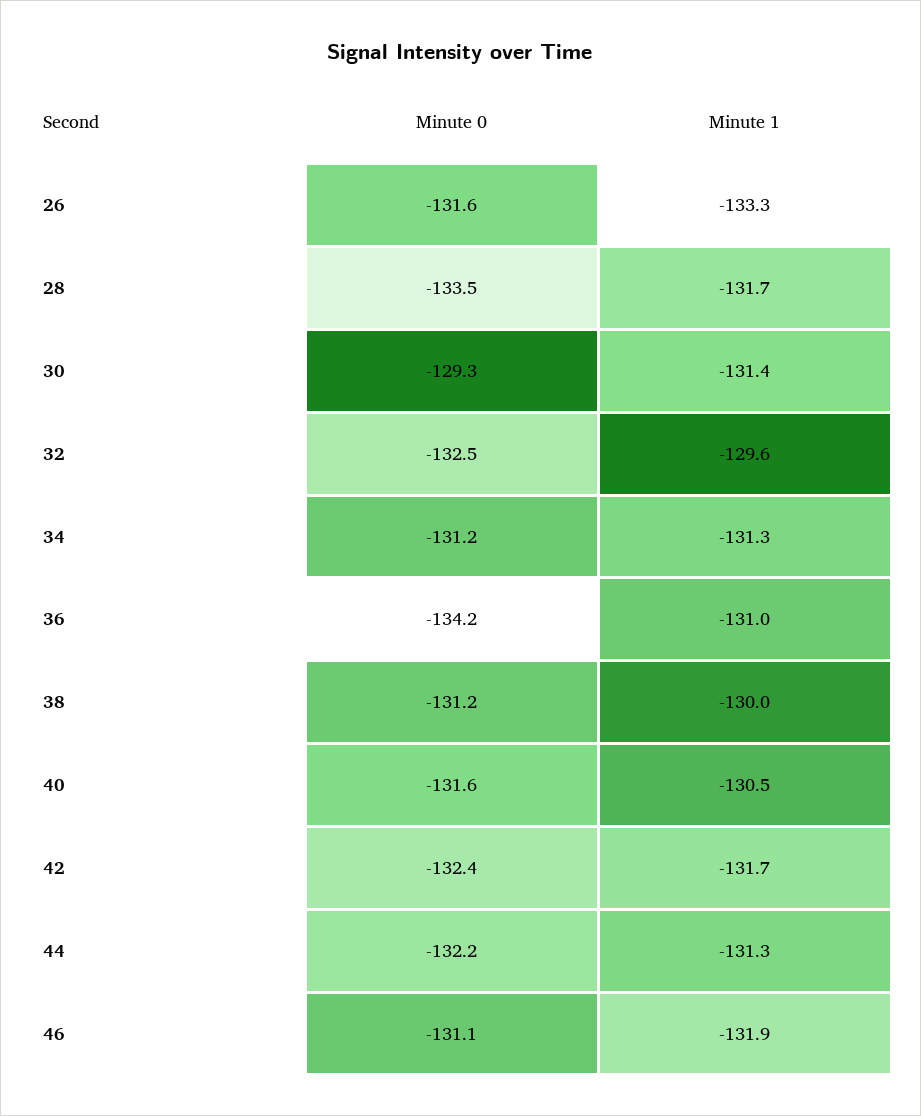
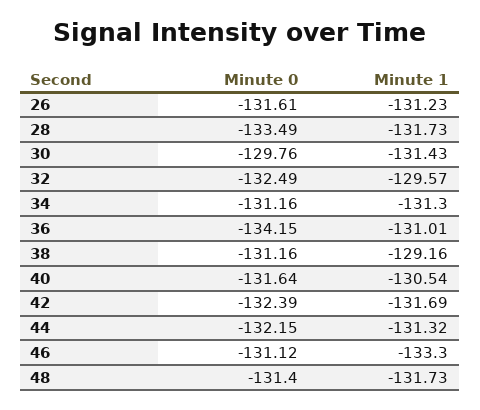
  {
    "Minute 0": {
      "26": -131.61,
      "28": -133.49,
-     "30": -129.3,
+     "30": -129.76,
      "32": -132.49,
      "34": -131.16,
      "36": -134.15,
      "38": -131.16,
      "40": -131.64,
      "42": -132.39,
      "44": -132.15,
-     "46": -131.12
+     "46": -131.12,
+     "48": -131.4
    },
    "Minute 1": {
-     "26": -133.3,
+     "26": -131.23,
      "28": -131.73,
      "30": -131.43,
      "32": -129.57,
      "34": -131.3,
      "36": -131.01,
-     "38": -130,
+     "38": -129.16,
      "40": -130.54,
      "42": -131.69,
      "44": -131.32,
-     "46": -131.9
+     "46": -133.3,
+     "48": -131.73
    }
  }

